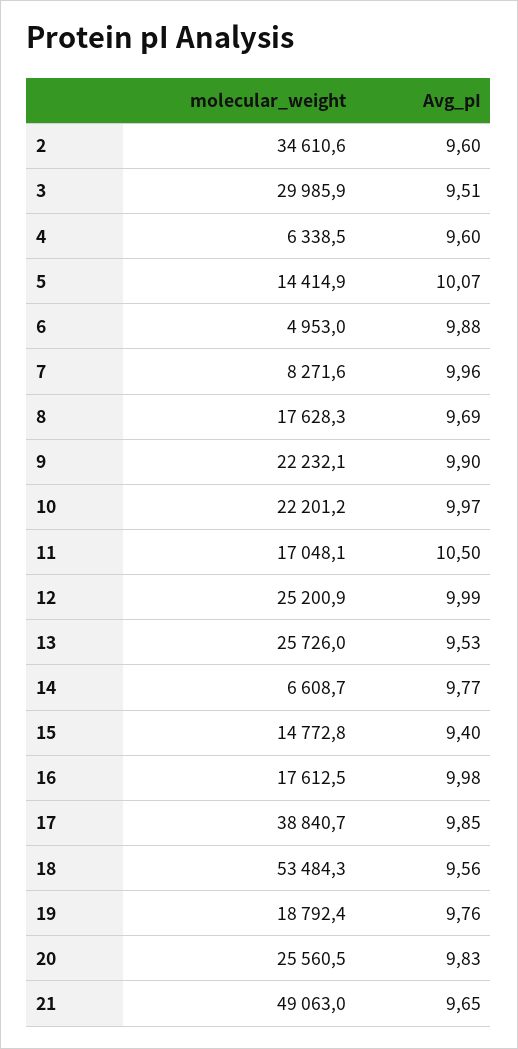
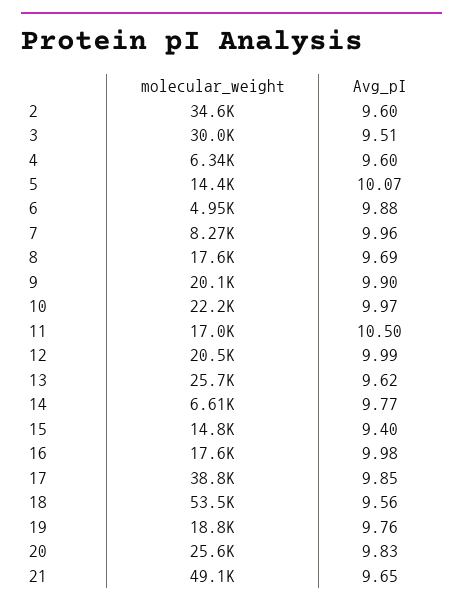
  {
    "molecular_weight": {
      "2": 34610.6,
      "3": 29985.9,
      "4": 6338.5,
      "5": 14414.9,
      "6": 4953,
      "7": 8271.6,
      "8": 17628.3,
-     "9": 22232.1,
+     "9": 20100,
      "10": 22201.2,
      "11": 17048.1,
-     "12": 25200.9,
+     "12": 20500,
      "13": 25726,
      "14": 6608.7,
      "15": 14772.8,
      "16": 17612.5,
      "17": 38840.7,
      "18": 53484.3,
      "19": 18792.4,
      "20": 25560.5,
      "21": 49063
    },
    "Avg_pI": {
      "2": 9.6,
      "3": 9.51,
      "4": 9.6,
      "5": 10.07,
      "6": 9.88,
      "7": 9.96,
      "8": 9.69,
      "9": 9.9,
      "10": 9.97,
      "11": 10.5,
      "12": 9.99,
-     "13": 9.53,
+     "13": 9.62,
      "14": 9.77,
      "15": 9.4,
      "16": 9.98,
      "17": 9.85,
      "18": 9.56,
      "19": 9.76,
      "20": 9.83,
      "21": 9.65
    }
  }

